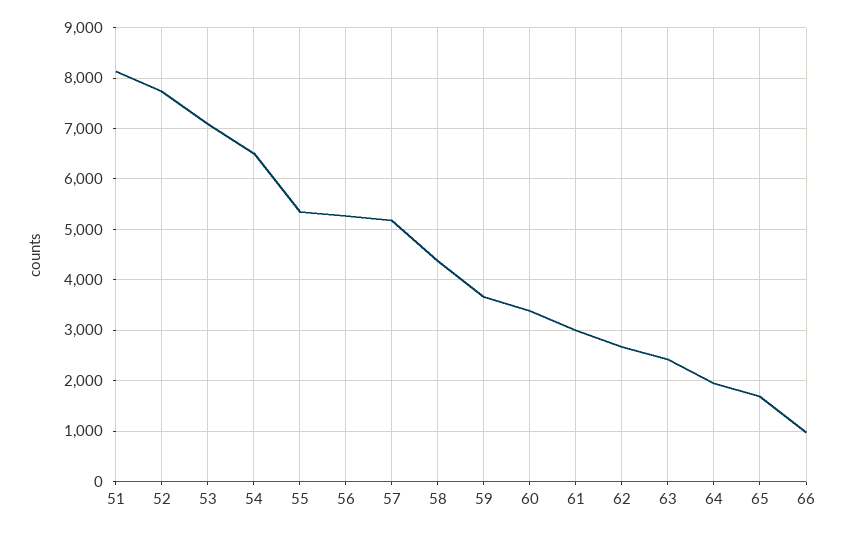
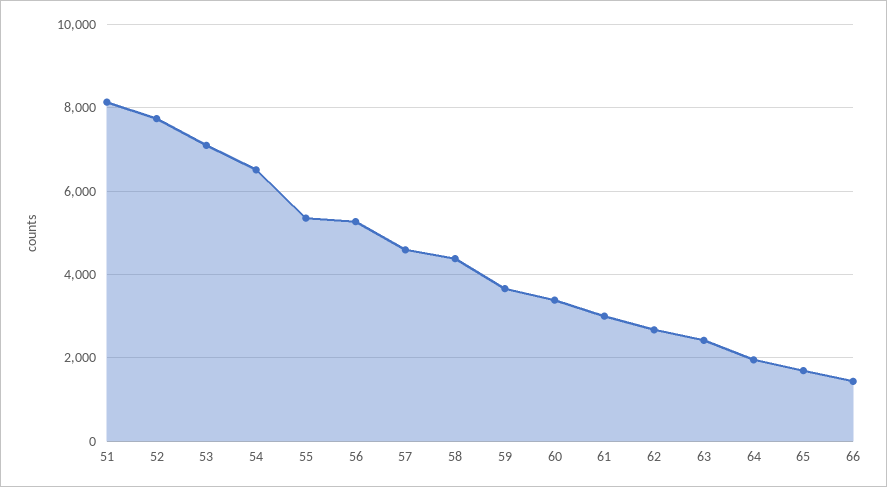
  {
    "51": 8200,
    "52": 7800,
    "53": 7000,
    "54": 6600,
    "55": 5400,
    "56": 5200,
-   "57": 5200,
+   "57": 4600,
    "58": 4400,
    "59": 3600,
    "60": 3400,
    "61": 3000,
    "62": 2600,
    "63": 2400,
    "64": 2000,
    "65": 1600,
-   "66": 1000
+   "66": 1400
  }

